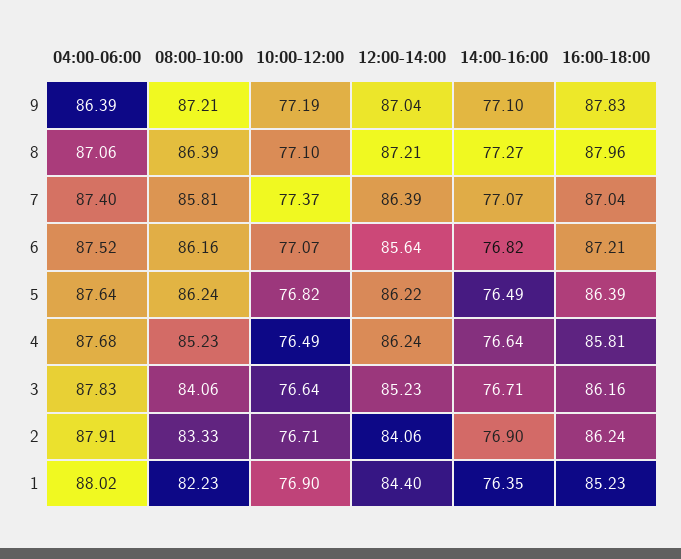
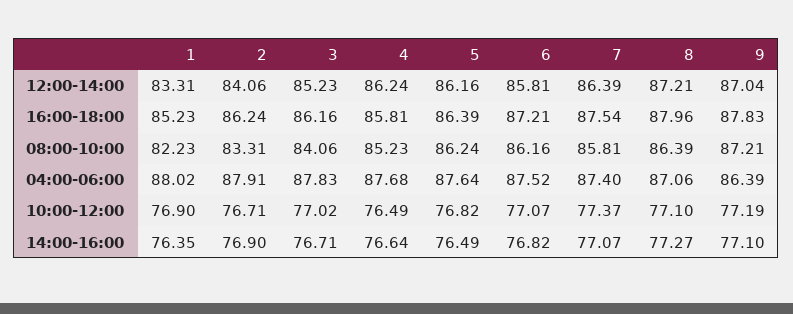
  {
    "04:00-06:00": {
      "9": 86.39,
      "8": 87.06,
      "7": 87.4,
      "6": 87.52,
      "5": 87.64,
      "4": 87.68,
      "3": 87.83,
      "2": 87.91,
      "1": 88.02
    },
    "08:00-10:00": {
      "9": 87.21,
      "8": 86.39,
      "7": 85.81,
      "6": 86.16,
      "5": 86.24,
      "4": 85.23,
      "3": 84.06,
-     "2": 83.33,
+     "2": 83.31,
      "1": 82.23
    },
    "10:00-12:00": {
      "9": 77.19,
      "8": 77.1,
      "7": 77.37,
      "6": 77.07,
      "5": 76.82,
      "4": 76.49,
-     "3": 76.64,
+     "3": 77.02,
      "2": 76.71,
      "1": 76.9
    },
    "12:00-14:00": {
      "9": 87.04,
      "8": 87.21,
      "7": 86.39,
-     "6": 85.64,
+     "6": 85.81,
-     "5": 86.22,
+     "5": 86.16,
      "4": 86.24,
      "3": 85.23,
      "2": 84.06,
-     "1": 84.4
+     "1": 83.31
    },
    "14:00-16:00": {
      "9": 77.1,
      "8": 77.27,
      "7": 77.07,
      "6": 76.82,
      "5": 76.49,
      "4": 76.64,
      "3": 76.71,
      "2": 76.9,
      "1": 76.35
    },
    "16:00-18:00": {
      "9": 87.83,
      "8": 87.96,
-     "7": 87.04,
+     "7": 87.54,
      "6": 87.21,
      "5": 86.39,
      "4": 85.81,
      "3": 86.16,
      "2": 86.24,
      "1": 85.23
    }
  }

